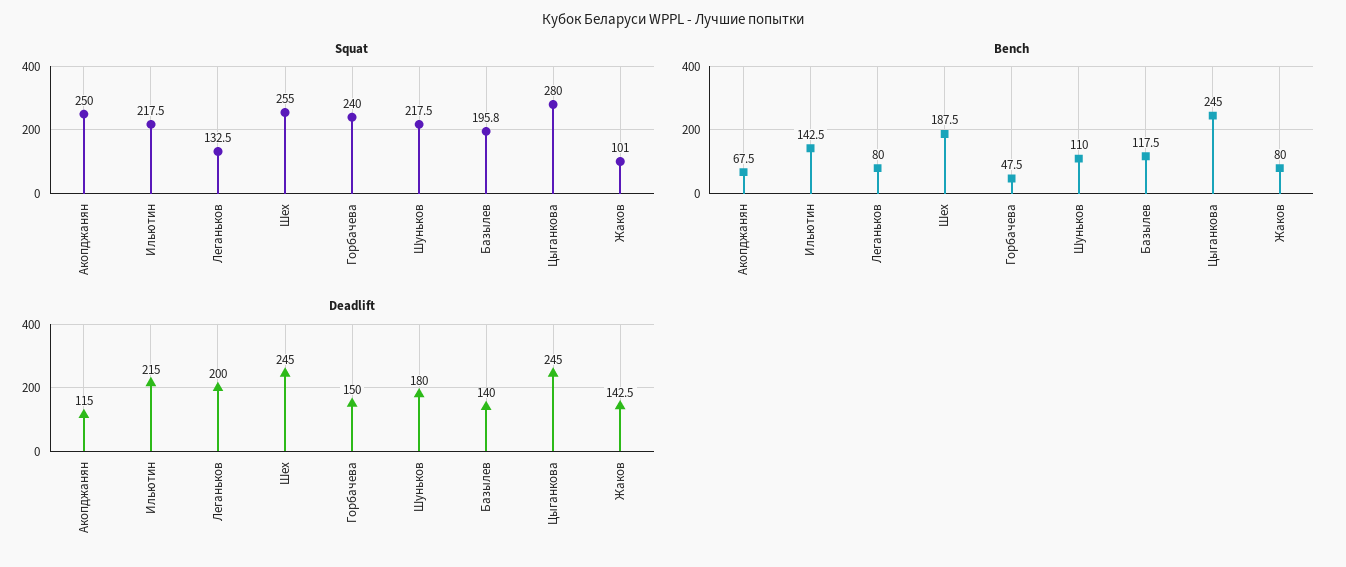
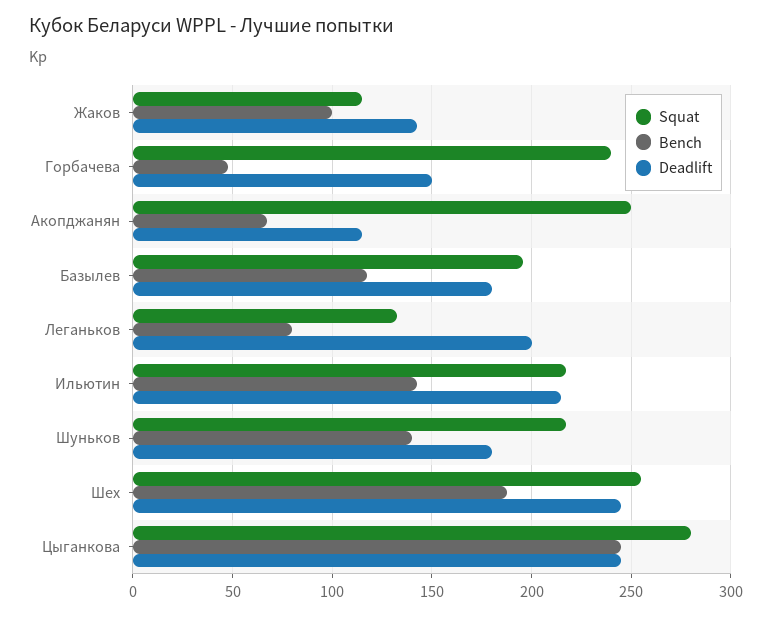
  {
    "Squat": {
      "Акопджанян": 250,
      "Ильютин": 217.5,
      "Леганьков": 132.5,
      "Шех": 255,
      "Горбачева": 240,
      "Шуньков": 217.5,
      "Базылев": 195.8,
      "Цыганкова": 280,
-     "Жаков": 101
+     "Жаков": 115
    },
    "Bench": {
      "Акопджанян": 67.5,
      "Ильютин": 142.5,
      "Леганьков": 80,
      "Шех": 187.5,
      "Горбачева": 47.5,
-     "Шуньков": 110,
+     "Шуньков": 140,
      "Базылев": 117.5,
      "Цыганкова": 245,
-     "Жаков": 80
+     "Жаков": 100
    },
    "Deadlift": {
      "Акопджанян": 115,
      "Ильютин": 215,
      "Леганьков": 200,
      "Шех": 245,
      "Горбачева": 150,
      "Шуньков": 180,
-     "Базылев": 140,
+     "Базылев": 180,
      "Цыганкова": 245,
      "Жаков": 142.5
    }
  }

